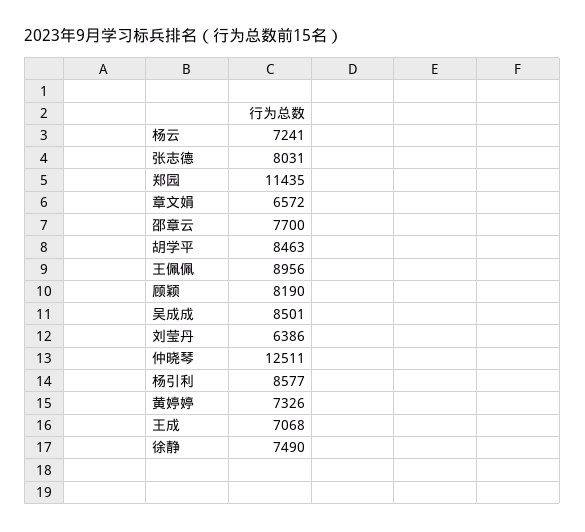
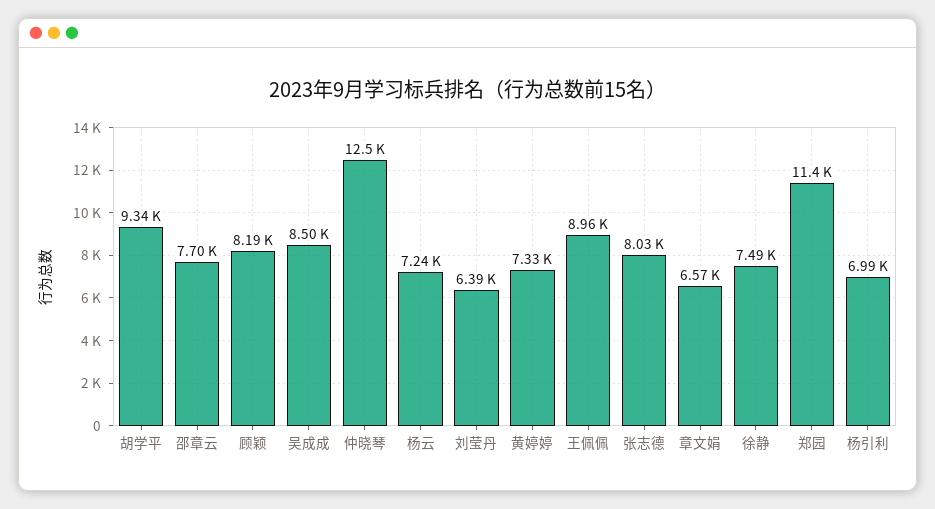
  {
    "杨云": 7241,
    "张志德": 8031,
    "郑园": 11435,
    "章文娟": 6572,
    "邵章云": 7700,
-   "胡学平": 8463,
+   "胡学平": 9340,
    "王佩佩": 8956,
    "顾颖": 8190,
    "吴成成": 8501,
    "刘莹丹": 6386,
    "仲晓琴": 12511,
-   "杨引利": 8577,
+   "杨引利": 6990,
    "黄婷婷": 7326,
-   "王成": 7068,
    "徐静": 7490
  }

